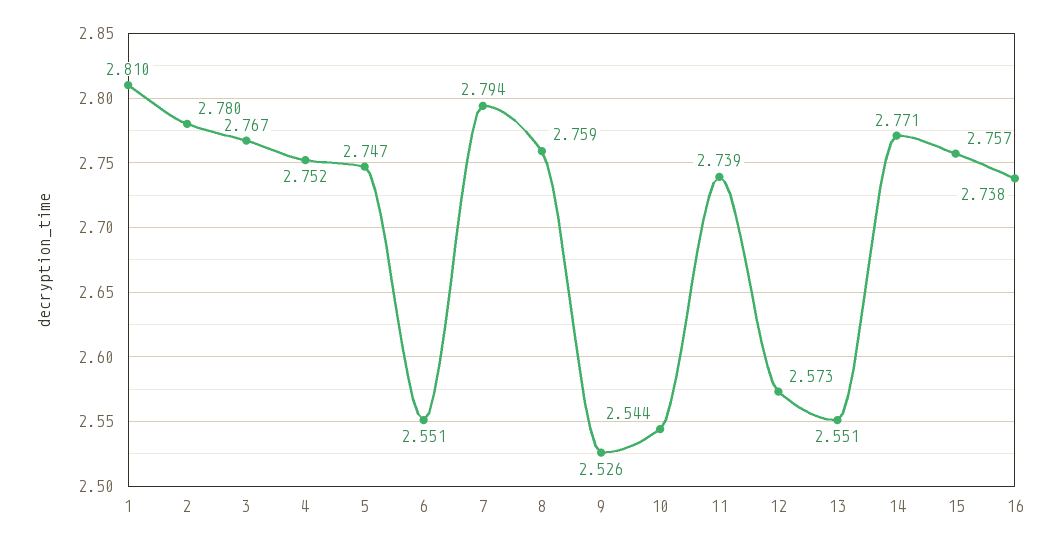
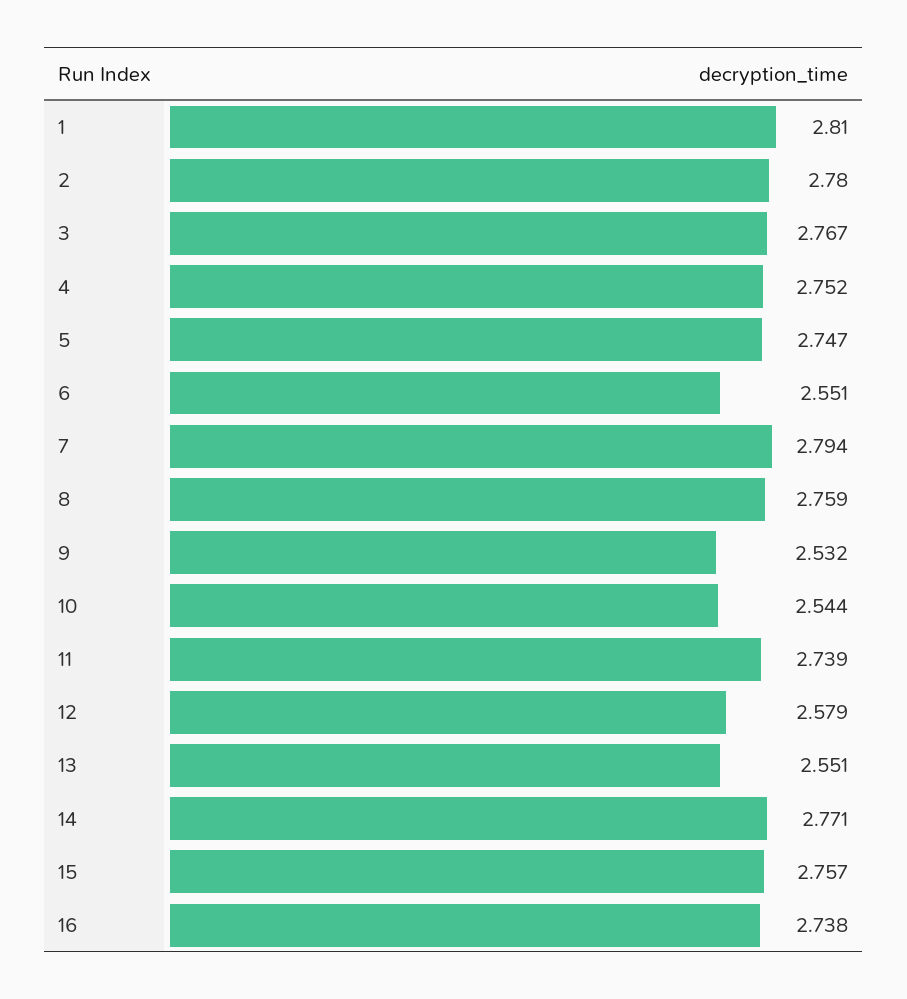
  {
    "1": 2.81,
    "2": 2.78,
    "3": 2.767,
    "4": 2.752,
    "5": 2.747,
    "6": 2.551,
    "7": 2.794,
    "8": 2.759,
-   "9": 2.526,
+   "9": 2.532,
    "10": 2.544,
    "11": 2.739,
-   "12": 2.573,
+   "12": 2.579,
    "13": 2.551,
    "14": 2.771,
    "15": 2.757,
    "16": 2.738
  }

